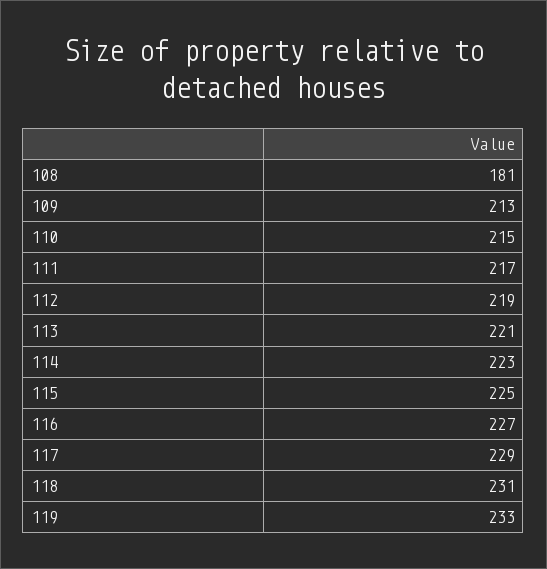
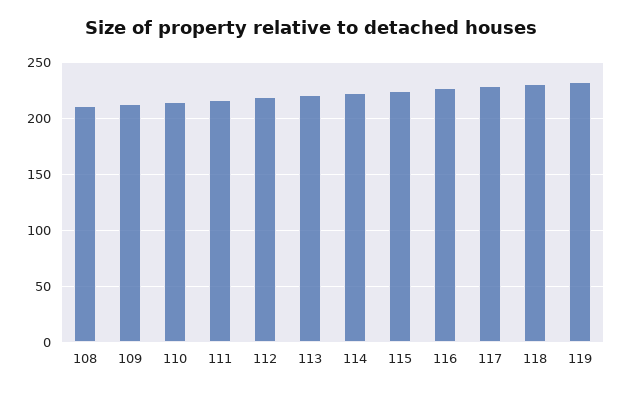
  {
-   "108": 181,
+   "108": 210,
    "109": 213,
    "110": 215,
    "111": 217,
    "112": 219,
    "113": 221,
    "114": 223,
    "115": 225,
    "116": 227,
    "117": 229,
    "118": 231,
    "119": 233
  }

